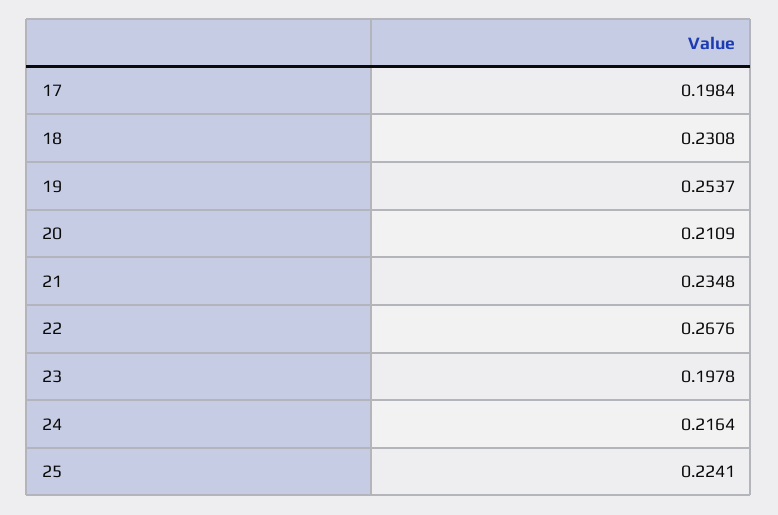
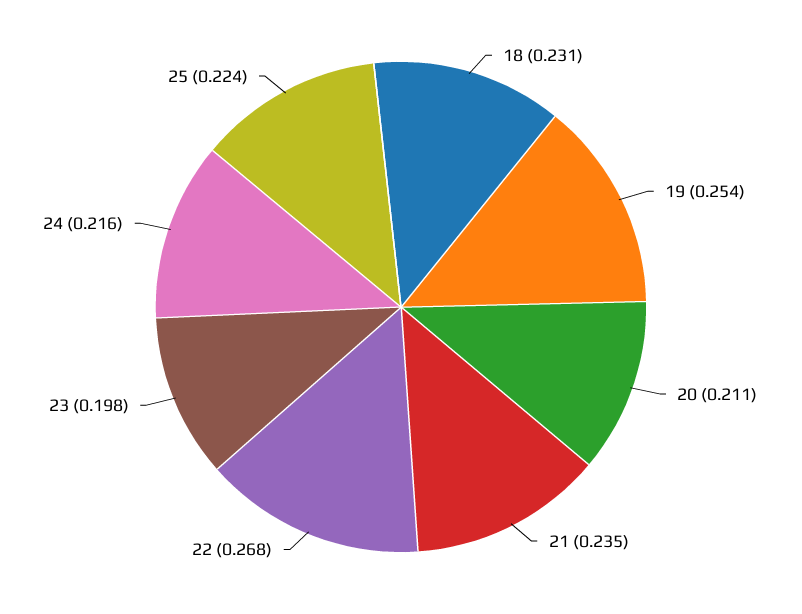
  {
-   "17": 0.1984,
    "18": 0.2308,
    "19": 0.2537,
    "20": 0.2109,
    "21": 0.2348,
    "22": 0.2676,
    "23": 0.1978,
    "24": 0.2164,
    "25": 0.2241
  }

